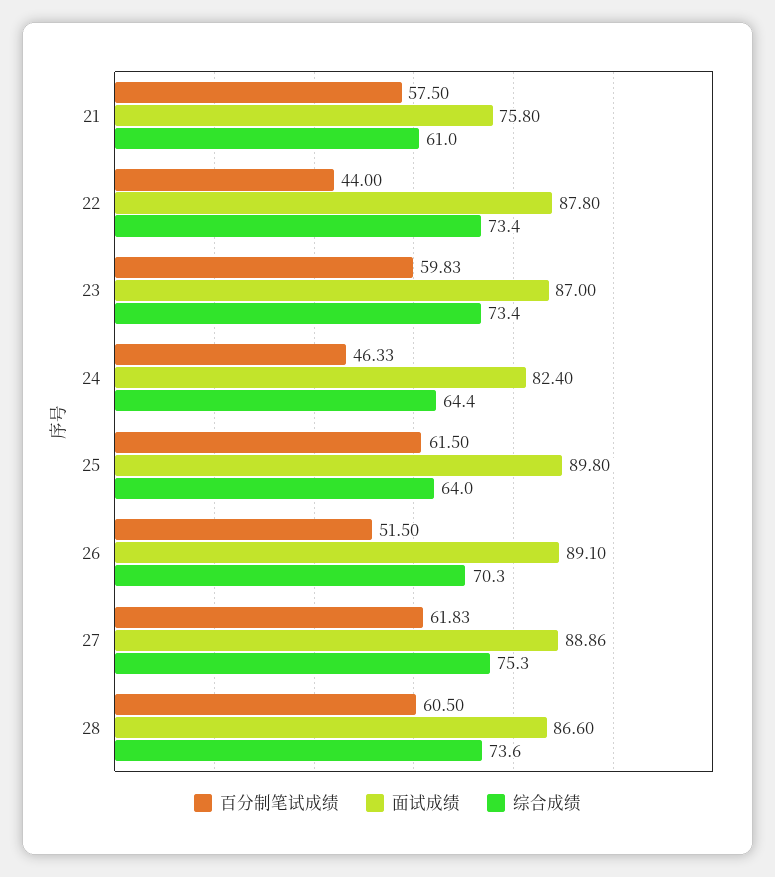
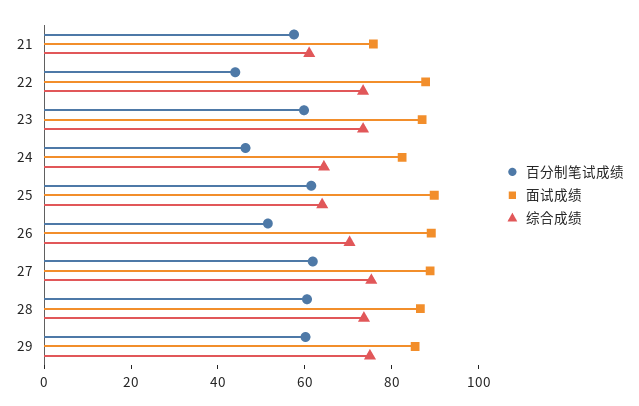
  {
    "百分制笔试成绩": {
      "21": 57.5,
      "22": 44,
      "23": 59.83,
      "24": 46.33,
      "25": 61.5,
      "26": 51.5,
      "27": 61.83,
-     "28": 60.5
+     "28": 60.5,
+     "29": 60
    },
    "面试成绩": {
      "21": 75.8,
      "22": 87.8,
      "23": 87,
      "24": 82.4,
      "25": 89.8,
      "26": 89.1,
      "27": 88.86,
-     "28": 86.6
+     "28": 86.6,
+     "29": 85
    },
    "综合成绩": {
      "21": 61,
      "22": 73.4,
      "23": 73.4,
      "24": 64.4,
      "25": 64,
      "26": 70.3,
      "27": 75.3,
-     "28": 73.6
+     "28": 73.6,
+     "29": 75
    }
  }

